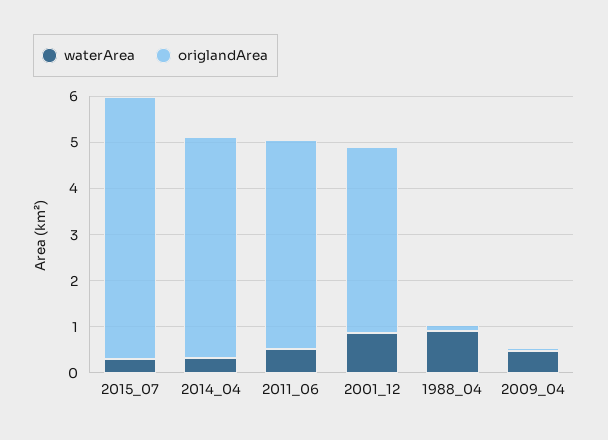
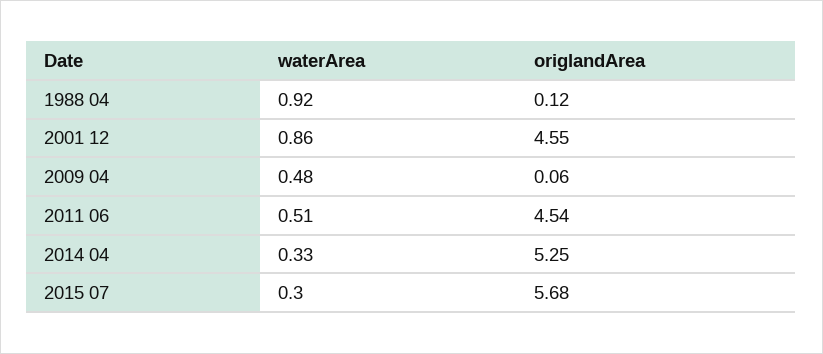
  {
    "waterArea": {
      "2015_07": 0.3,
      "2014_04": 0.33,
      "2011_06": 0.51,
      "2001_12": 0.86,
      "1988_04": 0.92,
      "2009_04": 0.48
    },
    "origlandArea": {
      "2015_07": 5.68,
-     "2014_04": 4.8,
+     "2014_04": 5.25,
      "2011_06": 4.54,
-     "2001_12": 4,
+     "2001_12": 4.55,
      "1988_04": 0.12,
      "2009_04": 0.06
    }
  }

